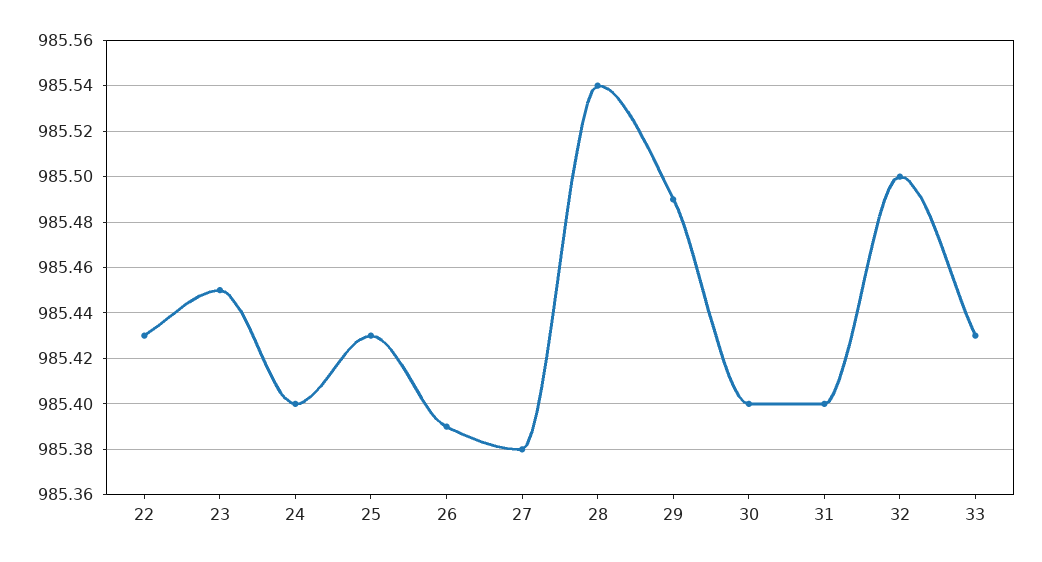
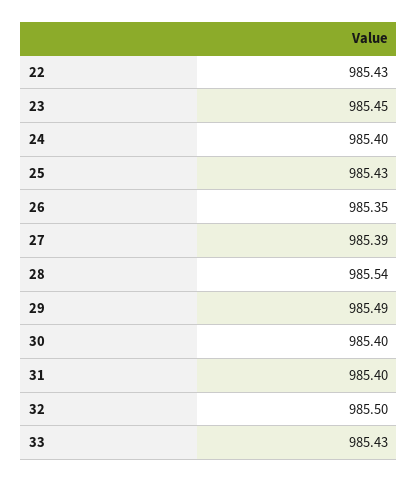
  {
    "22": 985.43,
    "23": 985.45,
    "24": 985.4,
    "25": 985.43,
-   "26": 985.39,
+   "26": 985.35,
-   "27": 985.38,
+   "27": 985.39,
    "28": 985.54,
    "29": 985.49,
    "30": 985.4,
    "31": 985.4,
    "32": 985.5,
    "33": 985.43
  }

